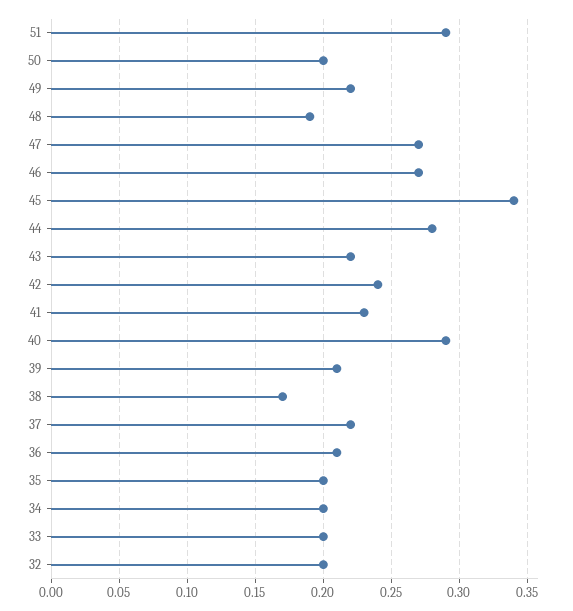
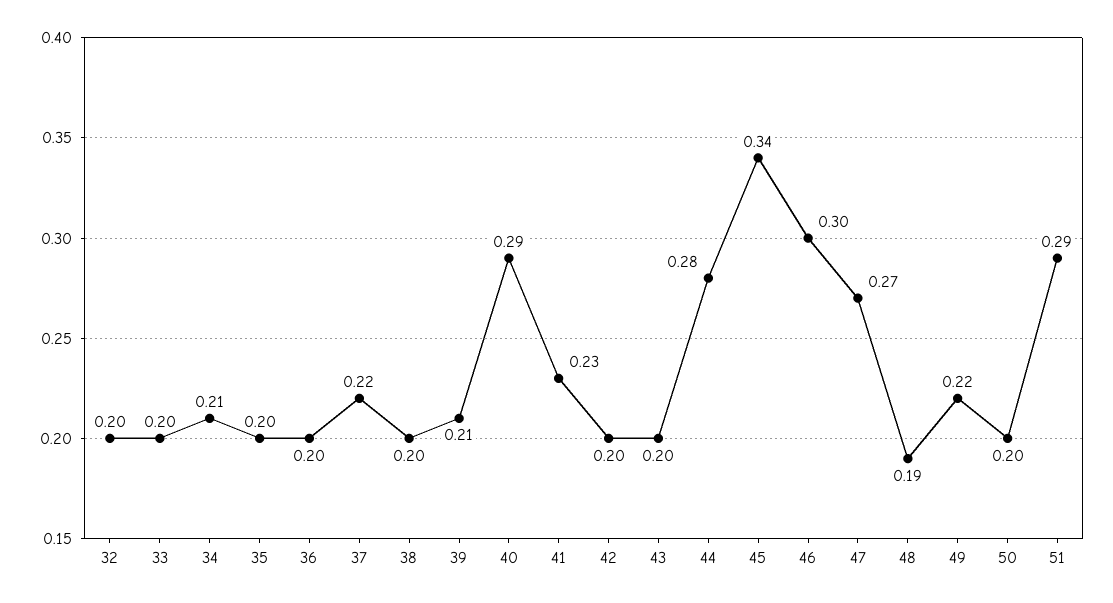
  {
    "51": 0.29,
    "50": 0.2,
    "49": 0.22,
    "48": 0.19,
    "47": 0.27,
-   "46": 0.27,
+   "46": 0.3,
    "45": 0.34,
    "44": 0.28,
-   "43": 0.22,
+   "43": 0.2,
-   "42": 0.24,
+   "42": 0.2,
    "41": 0.23,
    "40": 0.29,
    "39": 0.21,
-   "38": 0.17,
+   "38": 0.2,
    "37": 0.22,
-   "36": 0.21,
+   "36": 0.2,
    "35": 0.2,
-   "34": 0.2,
+   "34": 0.21,
    "33": 0.2,
    "32": 0.2
  }

